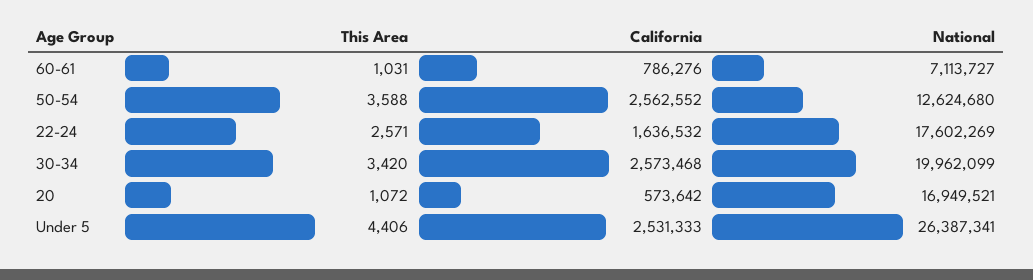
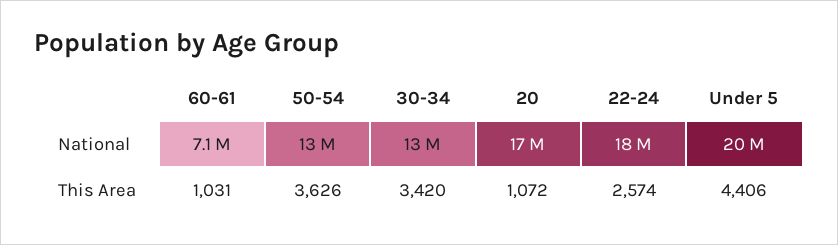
  {
    "This Area": {
      "60-61": 1031,
-     "50-54": 3588,
+     "50-54": 3626,
-     "22-24": 2571,
+     "22-24": 2574,
      "30-34": 3420,
      "20": 1072,
      "Under 5": 4406
    },
-   "California": {
-     "60-61": 786276,
-     "50-54": 2562552,
-     "22-24": 1636532,
-     "30-34": 2573468,
-     "20": 573642,
-     "Under 5": 2531333
-   },
    "National": {
      "60-61": 7113727,
      "50-54": 12624680,
      "22-24": 17602269,
-     "30-34": 19962099,
+     "30-34": 13000000,
      "20": 16949521,
-     "Under 5": 26387341
+     "Under 5": 20000000
    }
  }

